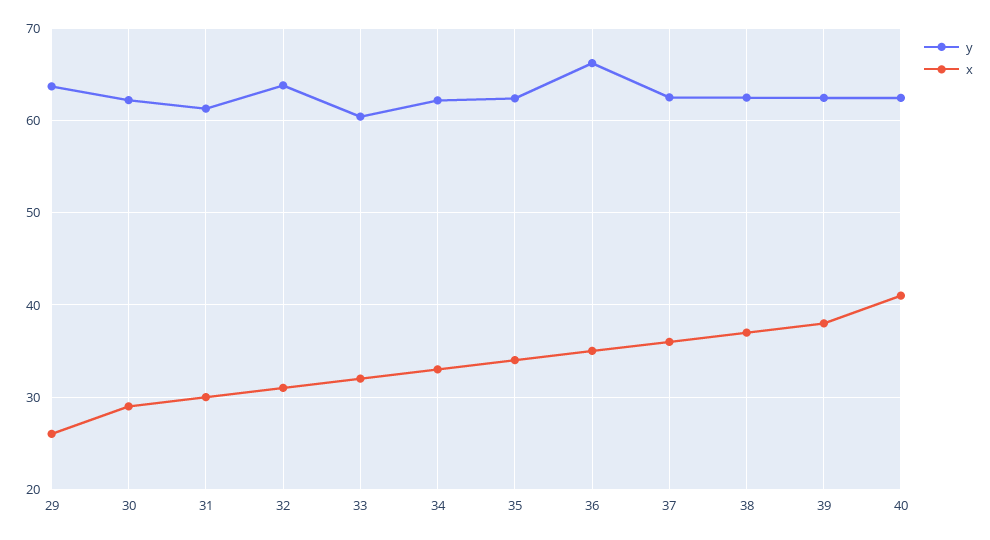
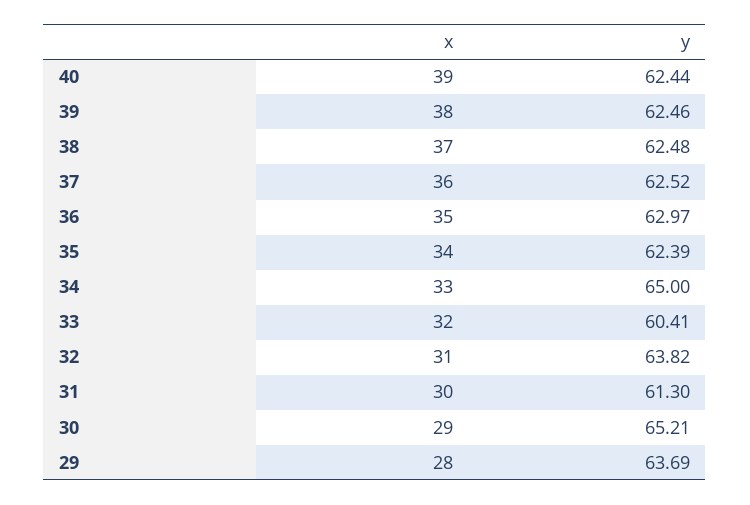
  {
    "y": {
      "29": 63.69,
-     "30": 62,
+     "30": 65.21,
      "31": 61.3,
      "32": 63.82,
      "33": 60.41,
-     "34": 62,
+     "34": 65,
      "35": 62.39,
-     "36": 66,
+     "36": 62.97,
      "37": 62.52,
      "38": 62.48,
      "39": 62.46,
      "40": 62.44
    },
    "x": {
-     "29": 26,
+     "29": 28,
      "30": 29,
      "31": 30,
      "32": 31,
      "33": 32,
      "34": 33,
      "35": 34,
      "36": 35,
      "37": 36,
      "38": 37,
      "39": 38,
-     "40": 41
+     "40": 39
    }
  }

